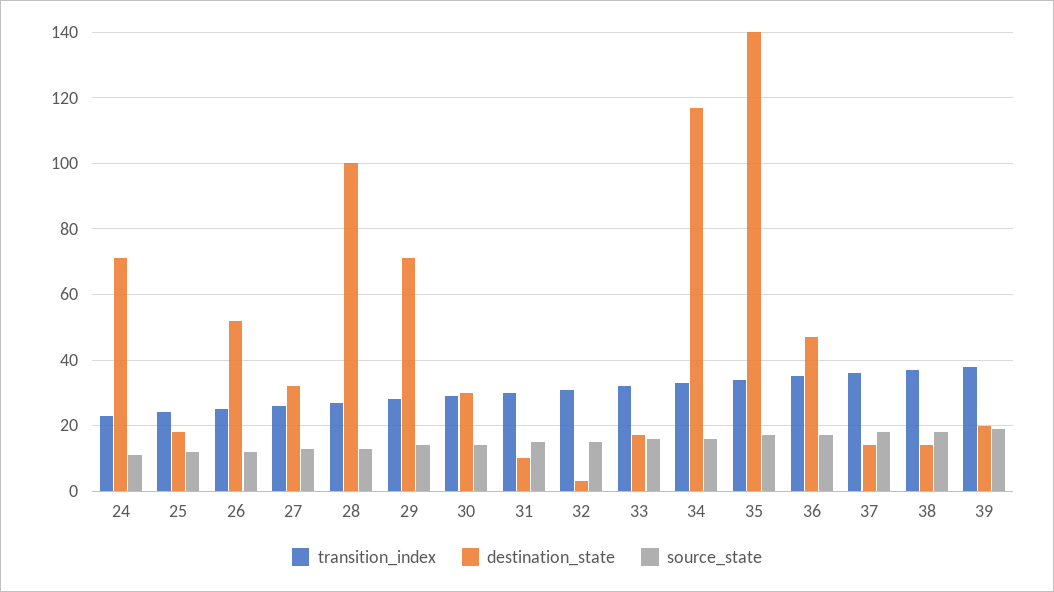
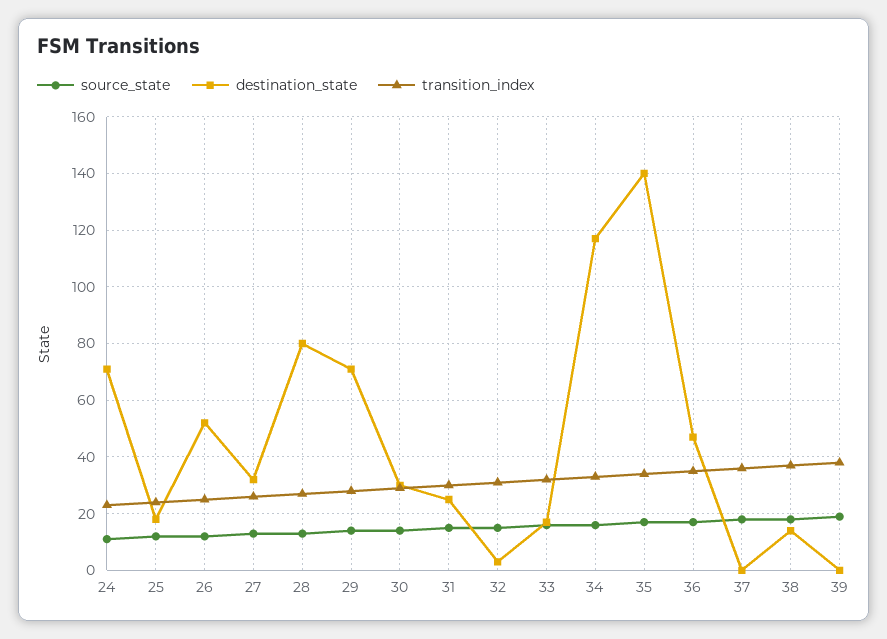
  {
    "transition_index": {
      "24": 25,
      "25": 25,
      "26": 25,
      "27": 25,
      "28": 25,
      "29": 30,
      "30": 30,
      "31": 30,
      "32": 30,
      "33": 30,
      "34": 35,
      "35": 35,
      "36": 35,
      "37": 35,
      "38": 35,
      "39": 40
    },
    "destination_state": {
      "24": 70,
      "25": 20,
      "26": 50,
      "27": 30,
-     "28": 100,
+     "28": 80,
      "29": 70,
      "30": 30,
-     "31": 10,
+     "31": 25,
      "32": 5,
      "33": 15,
      "34": 115,
      "35": 140,
      "36": 45,
-     "37": 15,
+     "37": 0,
      "38": 15,
-     "39": 20
+     "39": 0
    },
    "source_state": {
      "24": 10,
      "25": 10,
      "26": 10,
      "27": 15,
      "28": 15,
      "29": 15,
      "30": 15,
      "31": 15,
      "32": 15,
      "33": 15,
      "34": 15,
      "35": 15,
      "36": 15,
      "37": 20,
      "38": 20,
      "39": 20
    }
  }

